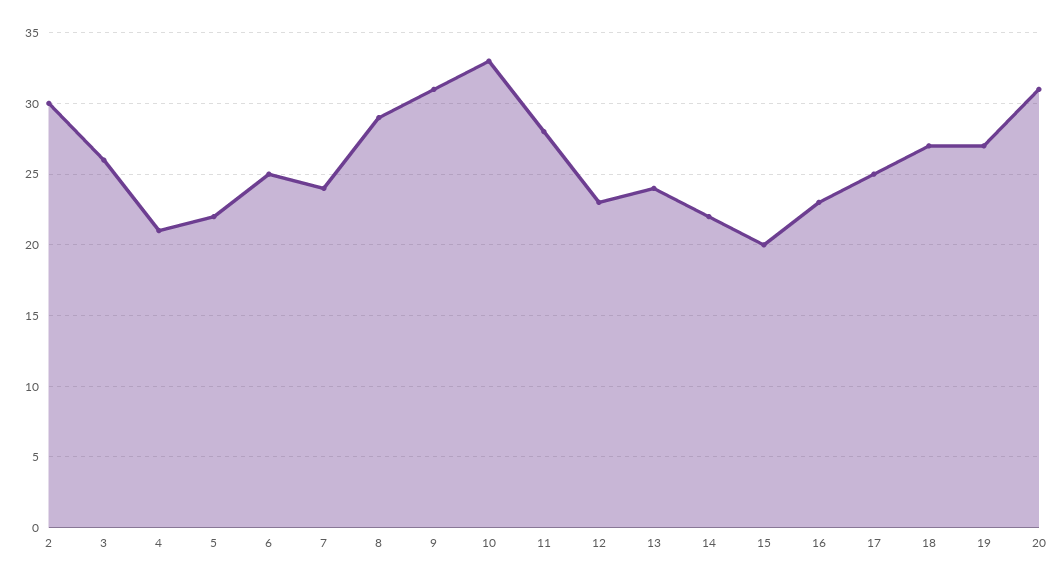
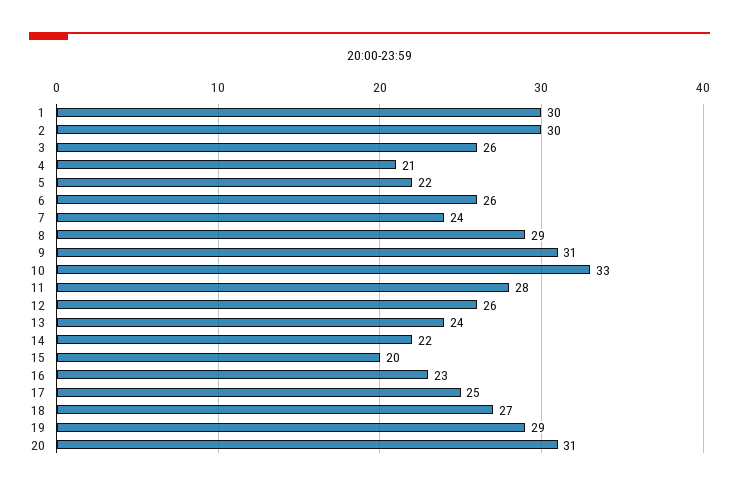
  {
    "2": 30,
    "3": 26,
    "4": 21,
    "5": 22,
-   "6": 25,
+   "6": 26,
    "7": 24,
    "8": 29,
    "9": 31,
    "10": 33,
    "11": 28,
-   "12": 23,
+   "12": 26,
    "13": 24,
    "14": 22,
    "15": 20,
    "16": 23,
    "17": 25,
    "18": 27,
-   "19": 27,
+   "19": 29,
-   "20": 31
+   "20": 31,
+   "1": 30
  }

